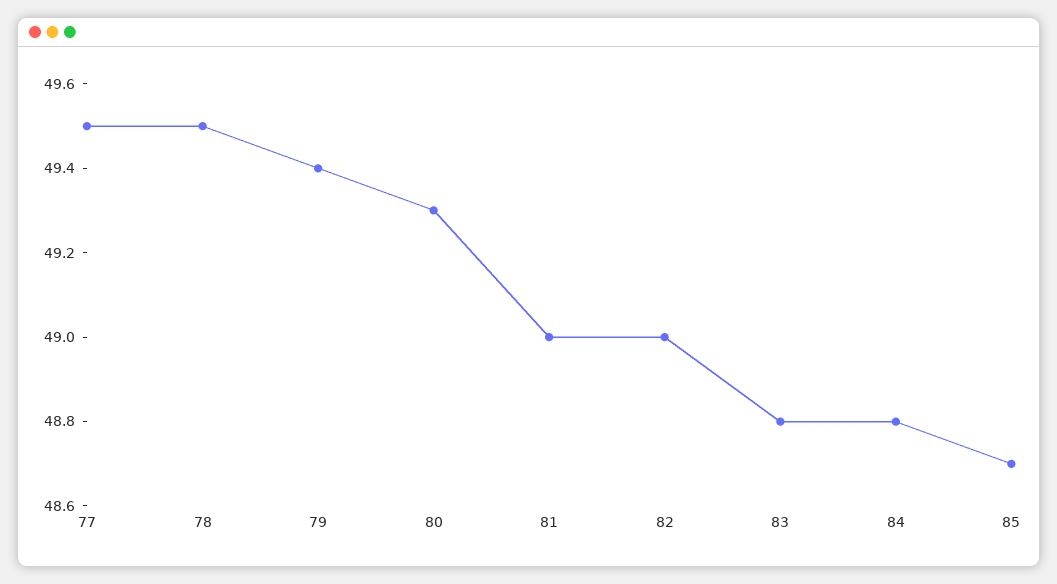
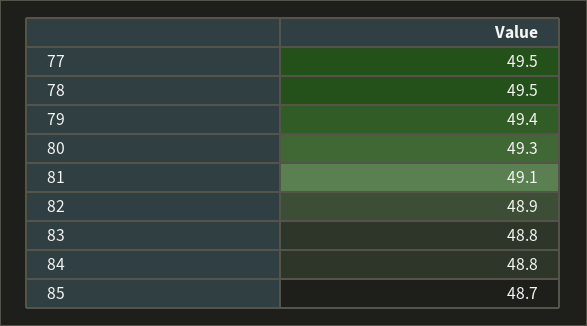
  {
    "77": 49.5,
    "78": 49.5,
    "79": 49.4,
    "80": 49.3,
-   "81": 49,
+   "81": 49.1,
-   "82": 49,
+   "82": 48.9,
    "83": 48.8,
    "84": 48.8,
    "85": 48.7
  }

